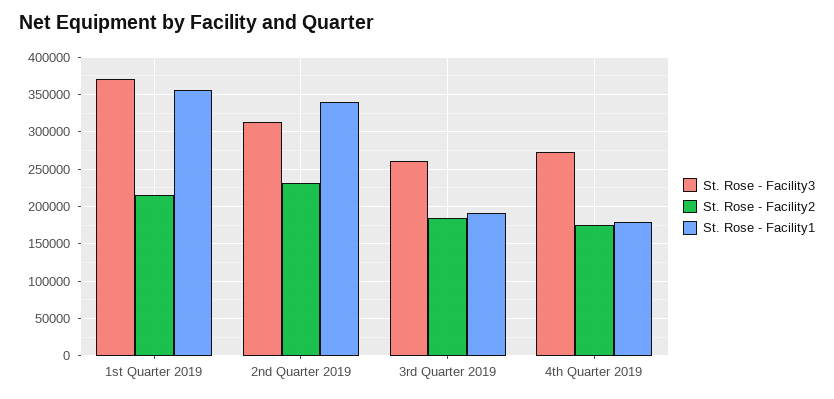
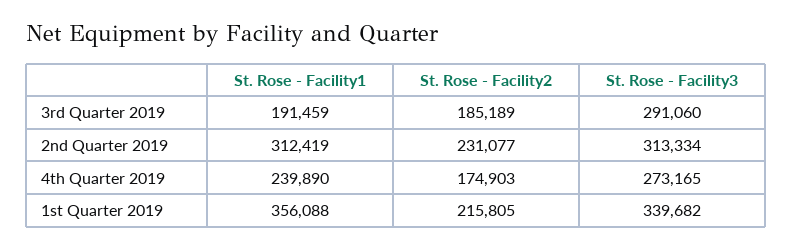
  {
    "St. Rose - Facility3": {
-     "1st Quarter 2019": 370000,
+     "1st Quarter 2019": 339682,
      "2nd Quarter 2019": 313334,
-     "3rd Quarter 2019": 260000,
+     "3rd Quarter 2019": 291060,
      "4th Quarter 2019": 273165
    },
    "St. Rose - Facility2": {
      "1st Quarter 2019": 215805,
      "2nd Quarter 2019": 231077,
      "3rd Quarter 2019": 185189,
      "4th Quarter 2019": 174903
    },
    "St. Rose - Facility1": {
      "1st Quarter 2019": 356088,
-     "2nd Quarter 2019": 340000,
+     "2nd Quarter 2019": 312419,
      "3rd Quarter 2019": 191459,
-     "4th Quarter 2019": 180000
+     "4th Quarter 2019": 239890
    }
  }

